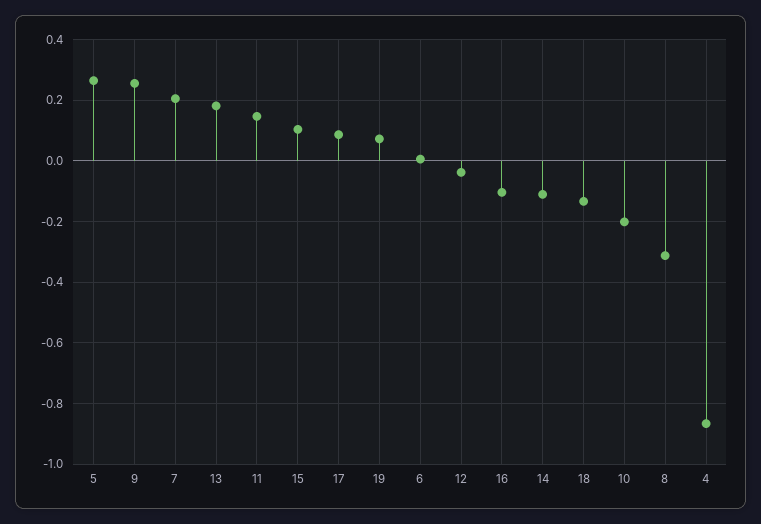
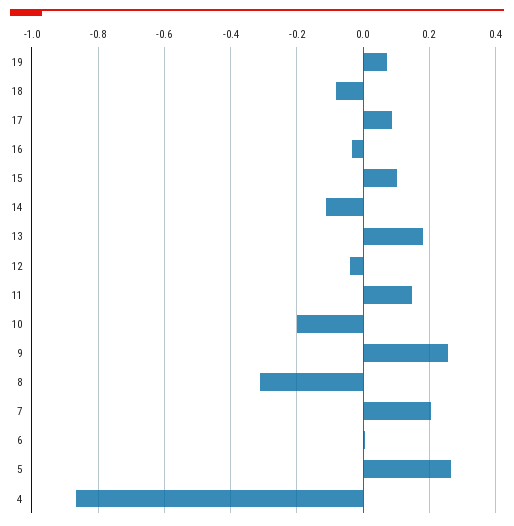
  {
    "5": 0.26,
    "9": 0.26,
    "7": 0.2,
    "13": 0.18,
    "11": 0.14,
    "15": 0.1,
    "17": 0.08,
    "19": 0.08,
    "6": 0,
    "12": -0.04,
-   "16": -0.1,
+   "16": -0.04,
    "14": -0.12,
-   "18": -0.14,
+   "18": -0.08,
    "10": -0.2,
    "8": -0.32,
    "4": -0.86
  }

